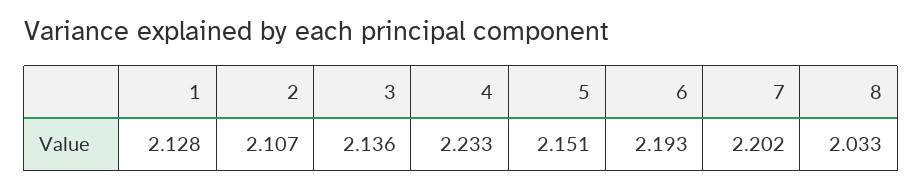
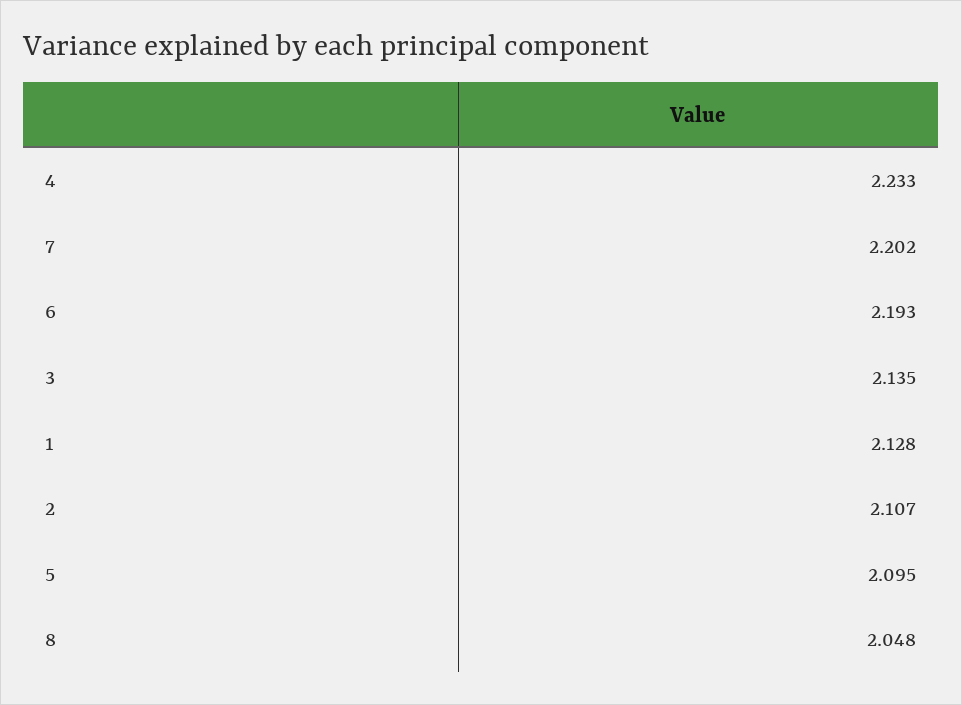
  {
    "1": 2.128,
    "2": 2.107,
-   "3": 2.136,
+   "3": 2.135,
    "4": 2.233,
-   "5": 2.151,
+   "5": 2.095,
    "6": 2.193,
    "7": 2.202,
-   "8": 2.033
+   "8": 2.048
  }

